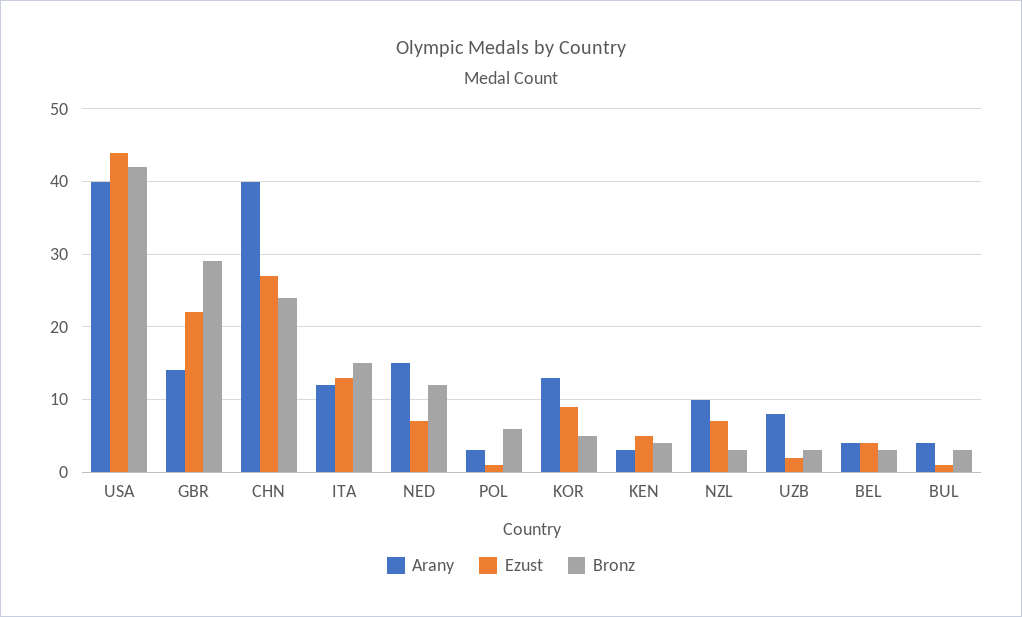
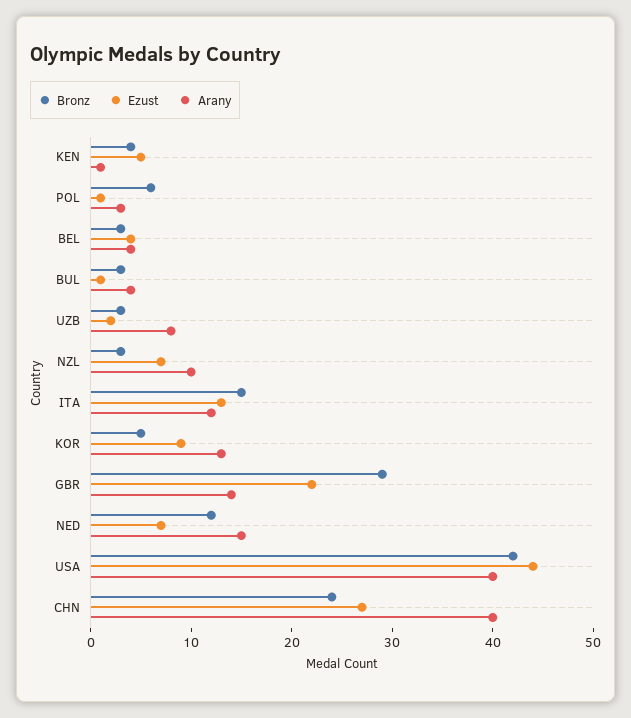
  {
    "Arany": {
      "USA": 40,
      "GBR": 14,
      "CHN": 40,
      "ITA": 12,
      "NED": 15,
      "POL": 3,
      "KOR": 13,
-     "KEN": 3,
+     "KEN": 1,
      "NZL": 10,
      "UZB": 8,
      "BEL": 4,
      "BUL": 4
    },
    "Ezust": {
      "USA": 44,
      "GBR": 22,
      "CHN": 27,
      "ITA": 13,
      "NED": 7,
      "POL": 1,
      "KOR": 9,
      "KEN": 5,
      "NZL": 7,
      "UZB": 2,
      "BEL": 4,
      "BUL": 1
    },
    "Bronz": {
      "USA": 42,
      "GBR": 29,
      "CHN": 24,
      "ITA": 15,
      "NED": 12,
      "POL": 6,
      "KOR": 5,
      "KEN": 4,
      "NZL": 3,
      "UZB": 3,
      "BEL": 3,
      "BUL": 3
    }
  }

